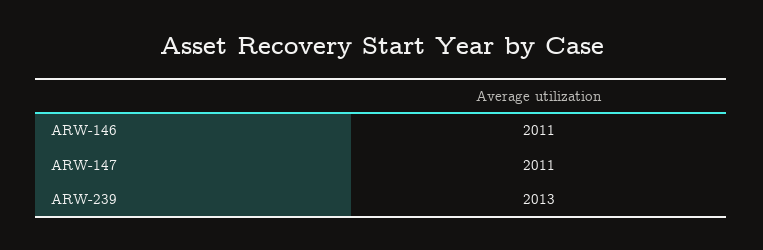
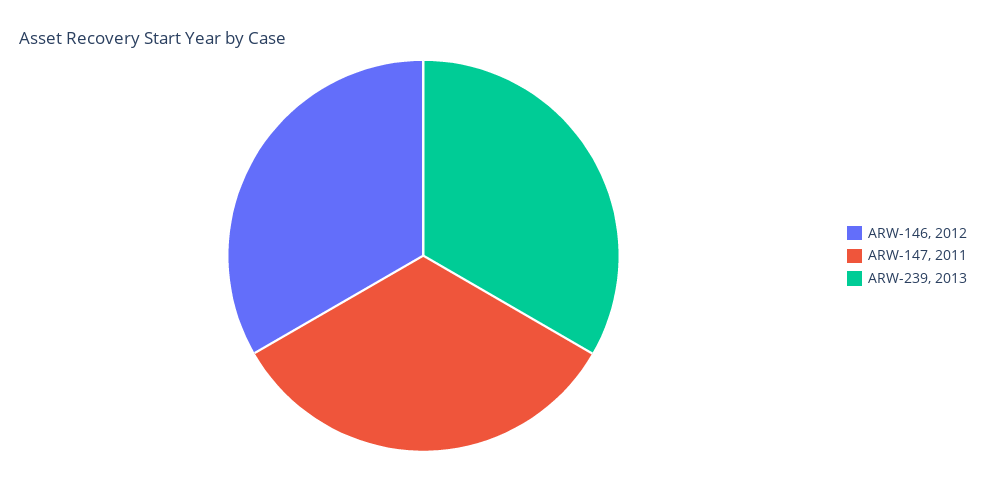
  {
-   "ARW-146": 2011,
+   "ARW-146": 2012,
    "ARW-147": 2011,
    "ARW-239": 2013
  }

